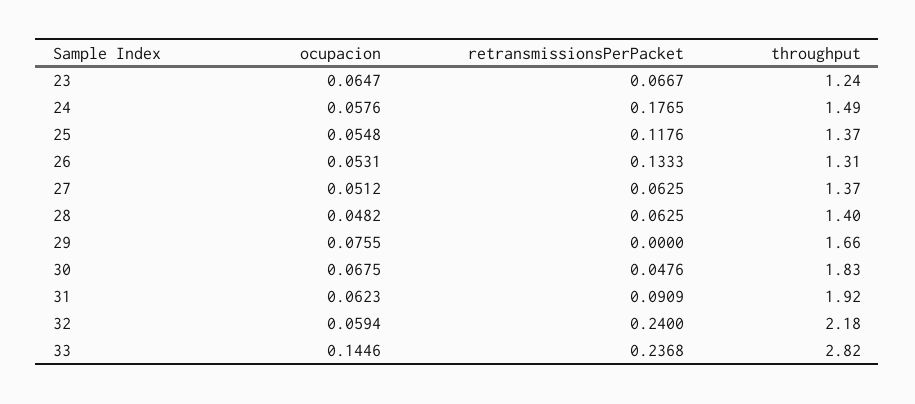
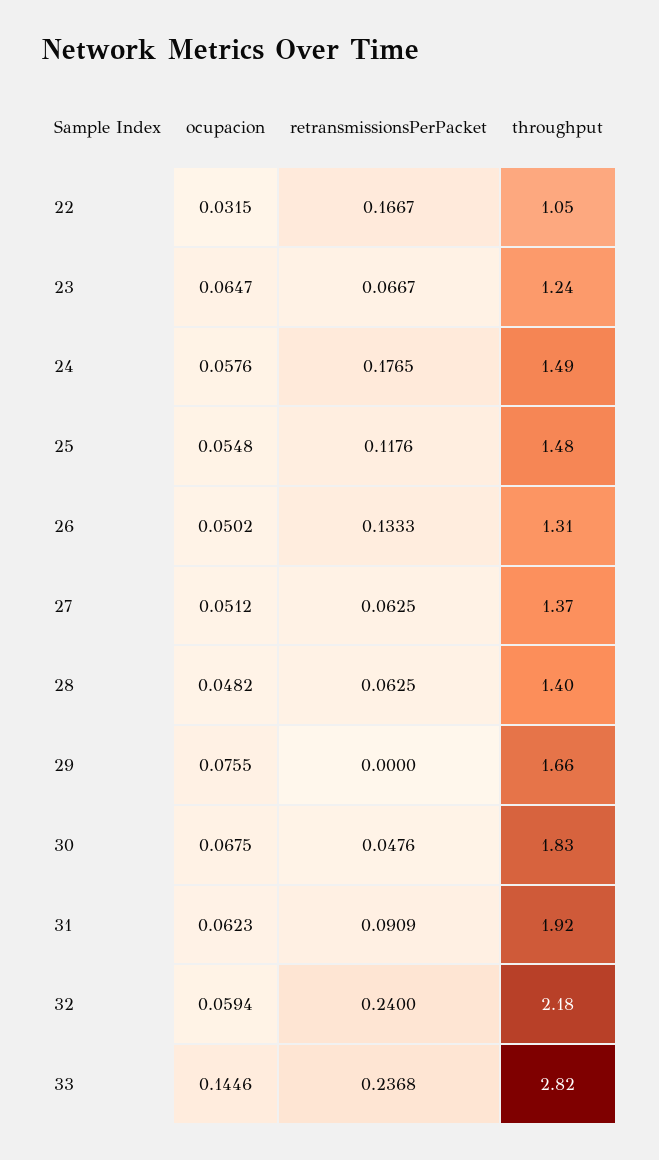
  {
    "ocupacion": {
      "23": 0.0647,
      "24": 0.0576,
      "25": 0.0548,
-     "26": 0.0531,
+     "26": 0.0502,
      "27": 0.0512,
      "28": 0.0482,
      "29": 0.0755,
      "30": 0.0675,
      "31": 0.0623,
      "32": 0.0594,
-     "33": 0.1446
+     "33": 0.1446,
+     "22": 0.0315
    },
    "retransmissionsPerPacket": {
      "23": 0.0667,
      "24": 0.1765,
      "25": 0.1176,
      "26": 0.1333,
      "27": 0.0625,
      "28": 0.0625,
      "29": 0,
      "30": 0.0476,
      "31": 0.0909,
      "32": 0.24,
-     "33": 0.2368
+     "33": 0.2368,
+     "22": 0.1667
    },
    "throughput": {
      "23": 1.24,
      "24": 1.49,
-     "25": 1.37,
+     "25": 1.48,
      "26": 1.31,
      "27": 1.37,
      "28": 1.4,
      "29": 1.66,
      "30": 1.83,
      "31": 1.92,
      "32": 2.18,
-     "33": 2.82
+     "33": 2.82,
+     "22": 1.05
    }
  }

